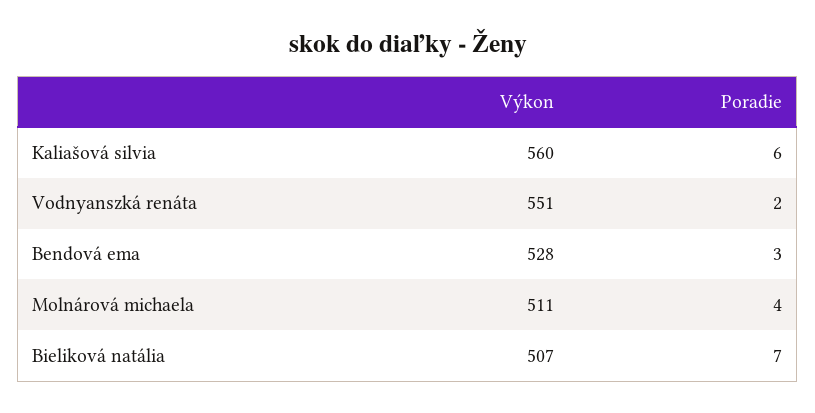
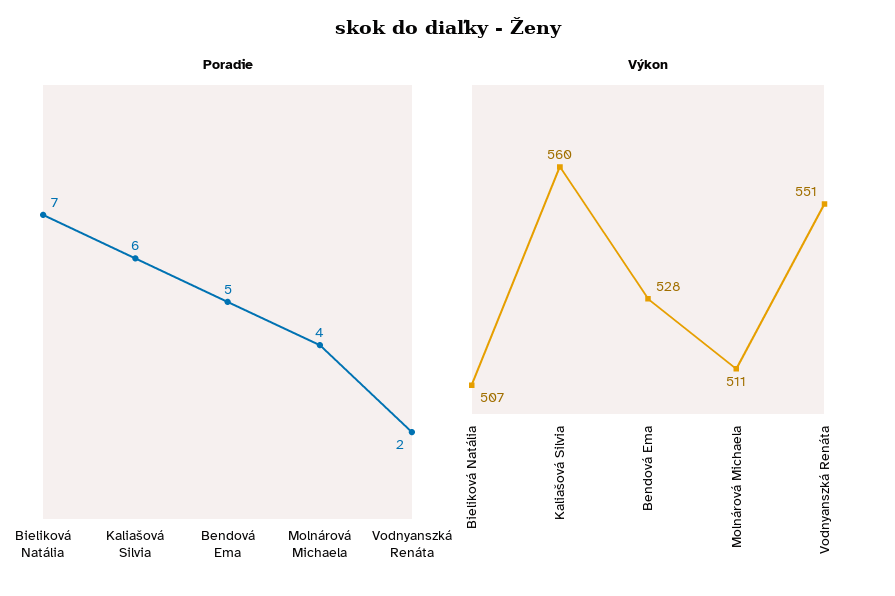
  {
    "Výkon": {
      "Kaliašová silvia": 560,
      "Vodnyanszká renáta": 551,
      "Bendová ema": 528,
      "Molnárová michaela": 511,
      "Bieliková natália": 507
    },
    "Poradie": {
      "Kaliašová silvia": 6,
      "Vodnyanszká renáta": 2,
-     "Bendová ema": 3,
+     "Bendová ema": 5,
      "Molnárová michaela": 4,
      "Bieliková natália": 7
    }
  }

